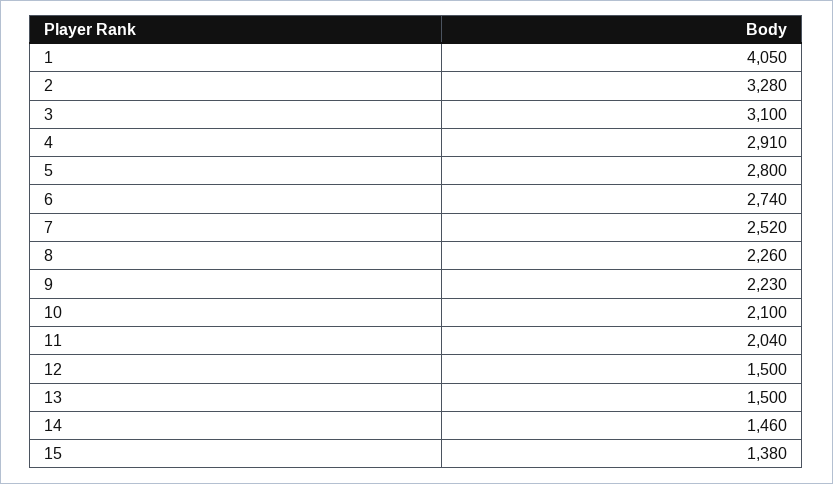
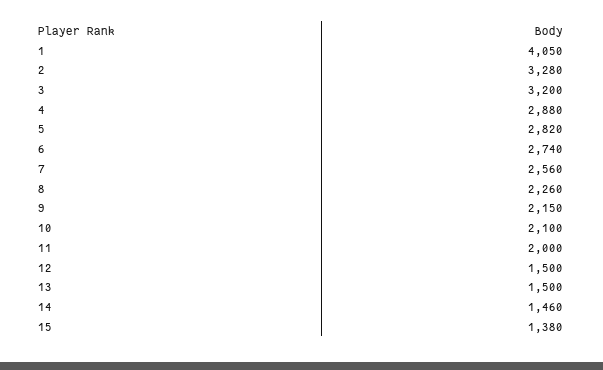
  {
    "1": 4050,
    "2": 3280,
-   "3": 3100,
+   "3": 3200,
-   "4": 2910,
+   "4": 2880,
-   "5": 2800,
+   "5": 2820,
    "6": 2740,
-   "7": 2520,
+   "7": 2560,
    "8": 2260,
-   "9": 2230,
+   "9": 2150,
    "10": 2100,
-   "11": 2040,
+   "11": 2000,
    "12": 1500,
    "13": 1500,
    "14": 1460,
    "15": 1380
  }

